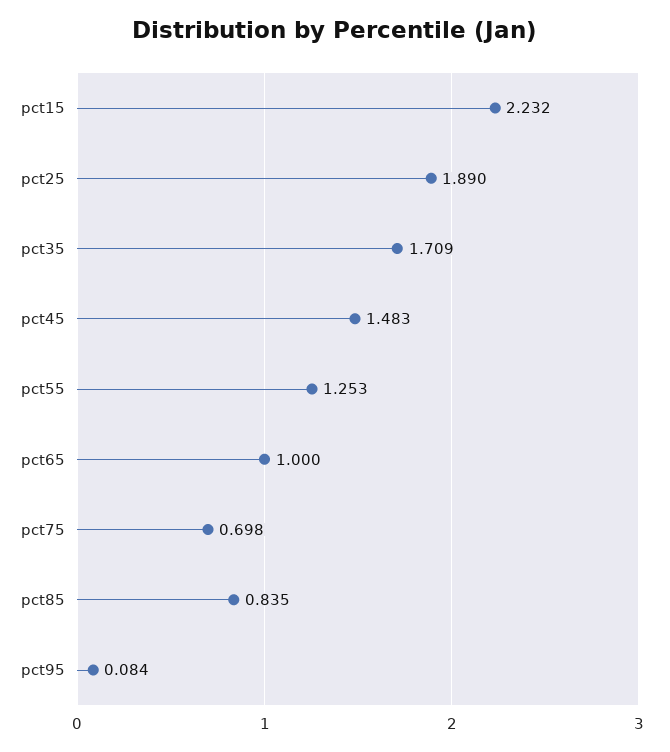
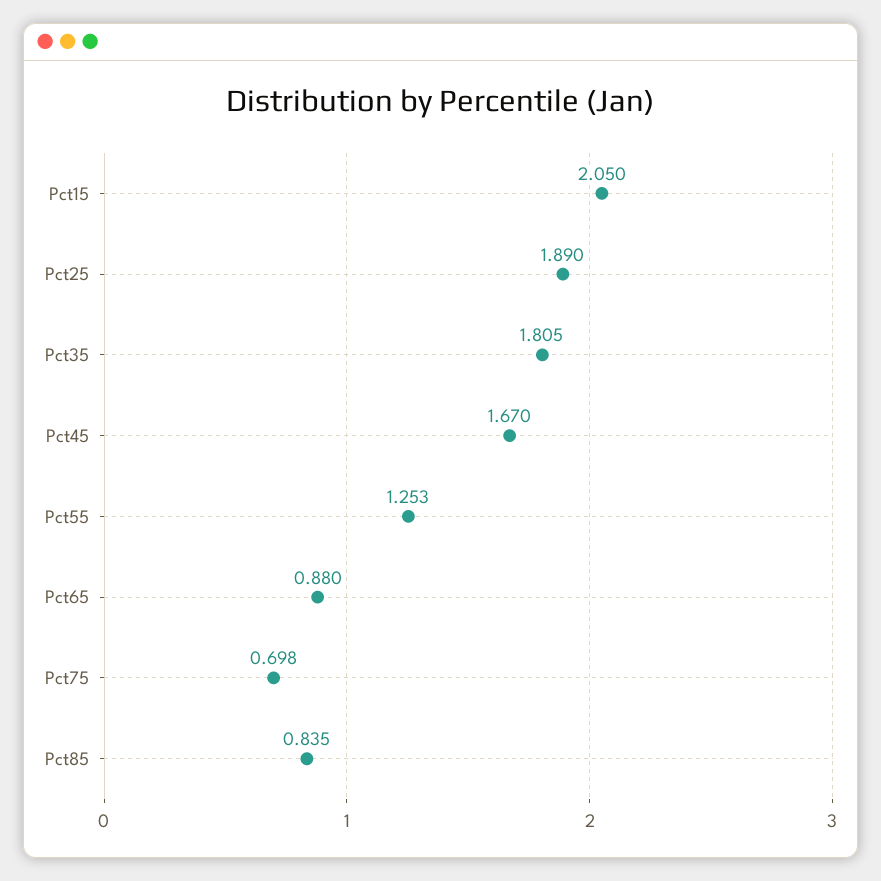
  {
-   "pct15": 2.232,
+   "pct15": 2.05,
    "pct25": 1.89,
-   "pct35": 1.709,
+   "pct35": 1.805,
-   "pct45": 1.483,
+   "pct45": 1.67,
    "pct55": 1.253,
-   "pct65": 1,
+   "pct65": 0.88,
    "pct75": 0.698,
-   "pct85": 0.835,
+   "pct85": 0.835
-   "pct95": 0.084
  }

